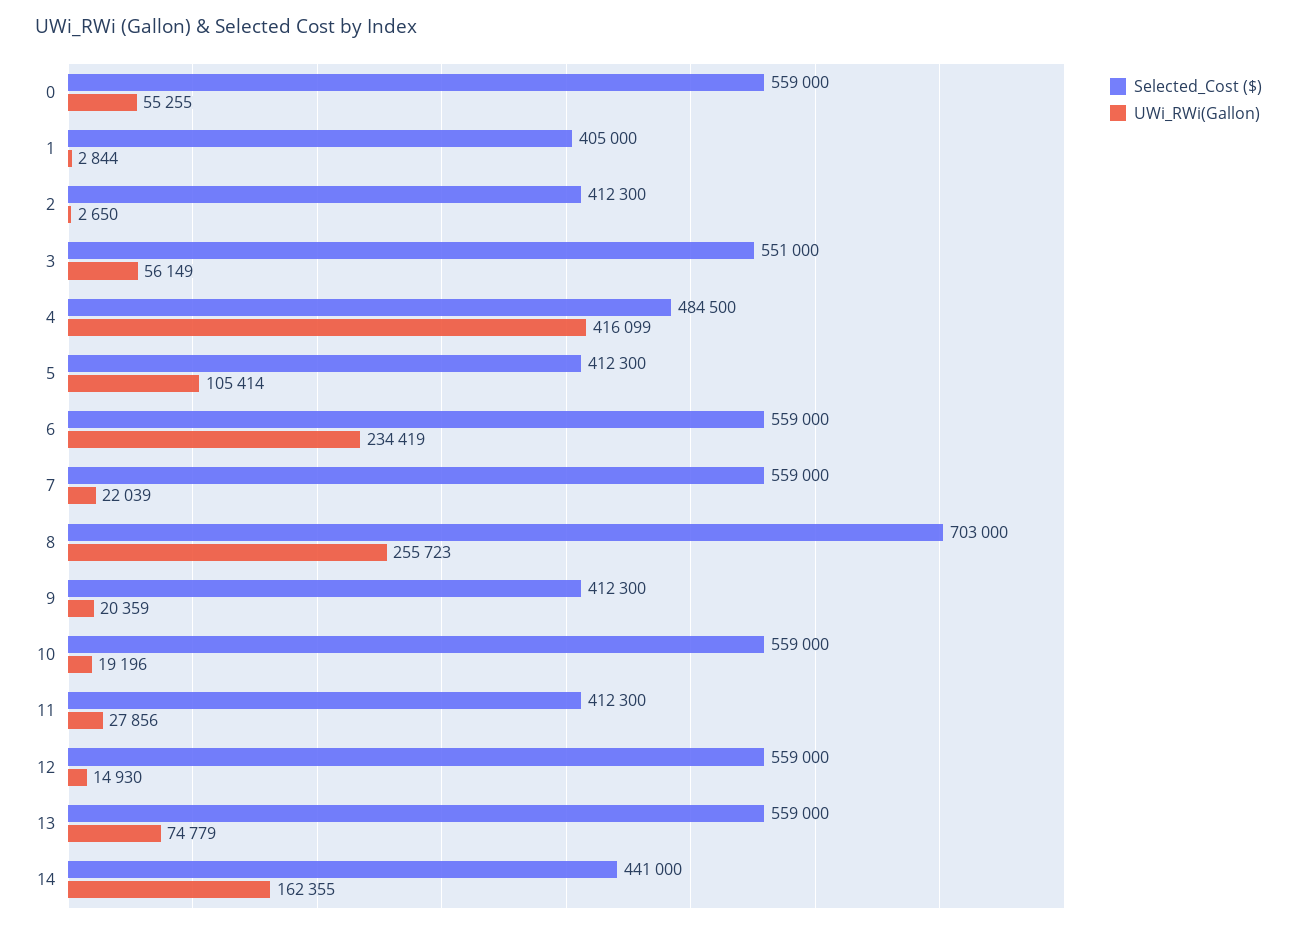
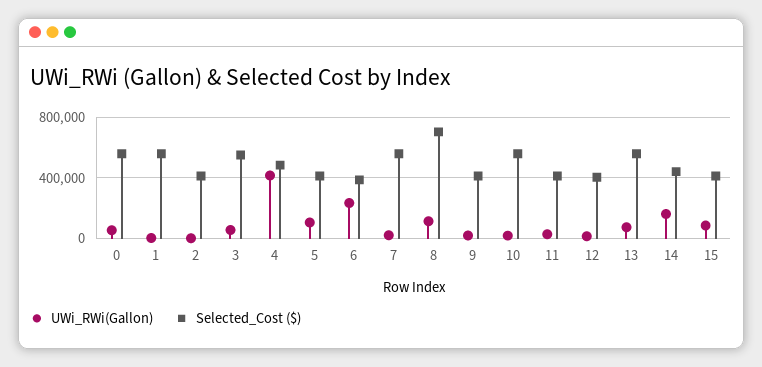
  {
    "Selected_Cost ($)": {
      "0": 559000,
-     "1": 405000,
+     "1": 550000,
      "2": 412300,
      "3": 551000,
      "4": 484500,
      "5": 412300,
-     "6": 559000,
+     "6": 400000,
      "7": 559000,
      "8": 703000,
      "9": 412300,
      "10": 559000,
      "11": 412300,
-     "12": 559000,
+     "12": 400000,
      "13": 559000,
-     "14": 441000
+     "14": 441000,
+     "15": 400000
    },
    "UWi_RWi(Gallon)": {
      "0": 55255,
      "1": 2844,
      "2": 2650,
      "3": 56149,
      "4": 416099,
      "5": 105414,
      "6": 234419,
      "7": 22039,
-     "8": 255723,
+     "8": 100000,
      "9": 20359,
      "10": 19196,
      "11": 27856,
      "12": 14930,
      "13": 74779,
-     "14": 162355
+     "14": 162355,
+     "15": 100000
    }
  }

